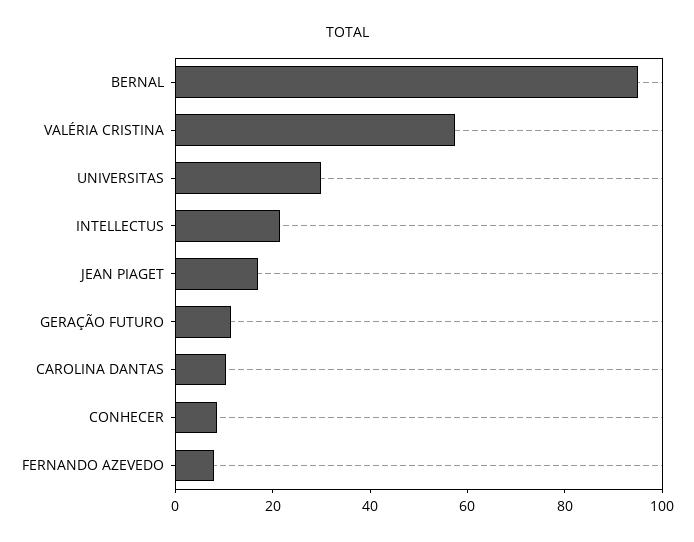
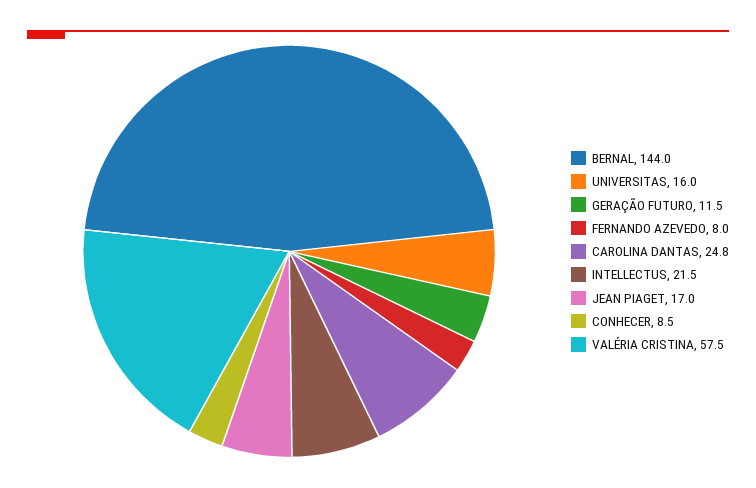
  {
-   "BERNAL": 95,
+   "BERNAL": 144,
    "VALÉRIA CRISTINA": 57.5,
-   "UNIVERSITAS": 30,
+   "UNIVERSITAS": 16,
    "INTELLECTUS": 21.5,
    "JEAN PIAGET": 17,
    "GERAÇÃO FUTURO": 11.5,
-   "CAROLINA DANTAS": 10,
+   "CAROLINA DANTAS": 24.8,
    "CONHECER": 8.5,
    "FERNANDO AZEVEDO": 8
  }

